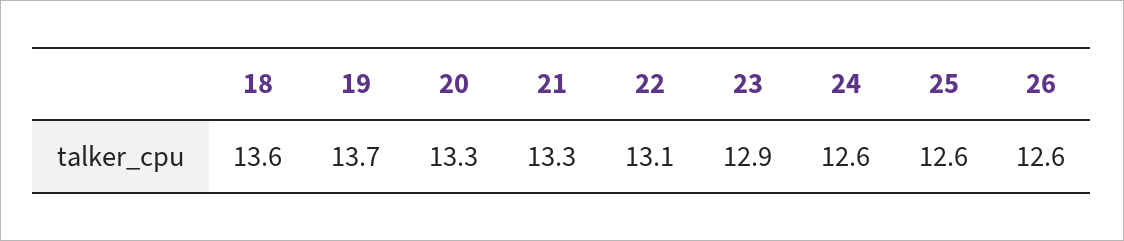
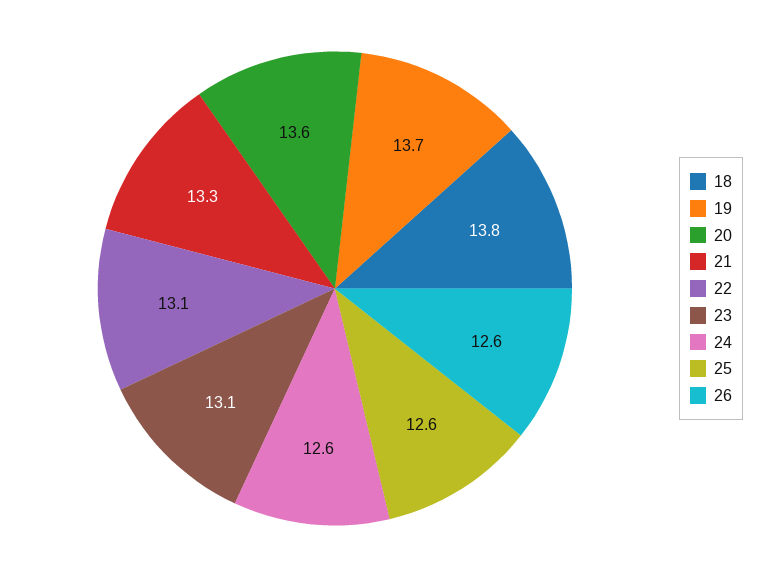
  {
-   "18": 13.6,
+   "18": 13.8,
    "19": 13.7,
-   "20": 13.3,
+   "20": 13.6,
    "21": 13.3,
    "22": 13.1,
-   "23": 12.9,
+   "23": 13.1,
    "24": 12.6,
    "25": 12.6,
    "26": 12.6
  }

